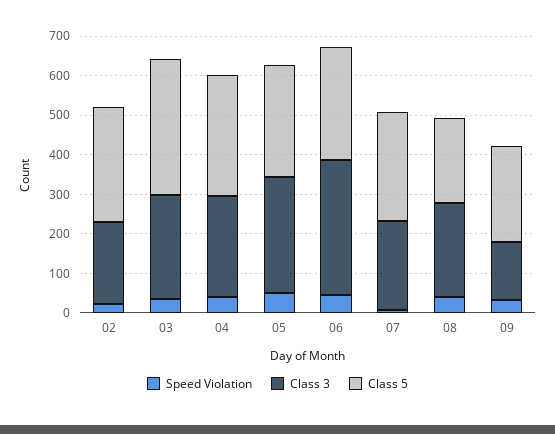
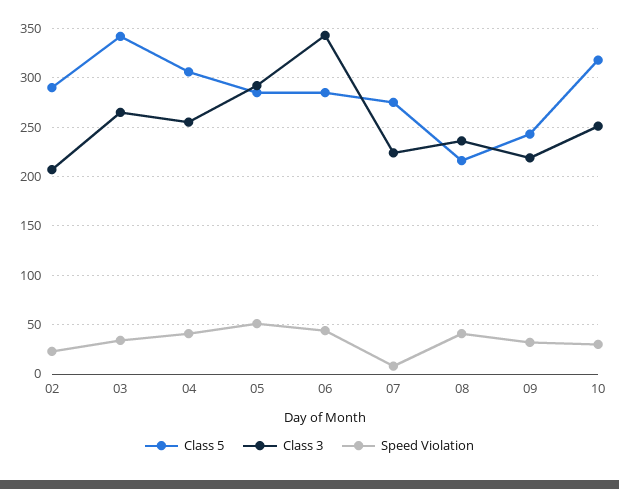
  {
    "Speed Violation": {
      "02": 20,
      "03": 30,
      "04": 40,
      "05": 50,
      "06": 40,
      "07": 10,
      "08": 40,
-     "09": 30
+     "09": 30,
+     "10": 30
    },
    "Class 3": {
      "02": 210,
      "03": 270,
      "04": 260,
      "05": 290,
      "06": 340,
      "07": 220,
      "08": 240,
-     "09": 150
+     "09": 220,
+     "10": 250
    },
    "Class 5": {
      "02": 290,
      "03": 340,
      "04": 310,
      "05": 290,
      "06": 290,
      "07": 280,
      "08": 220,
-     "09": 240
+     "09": 240,
+     "10": 320
    }
  }

